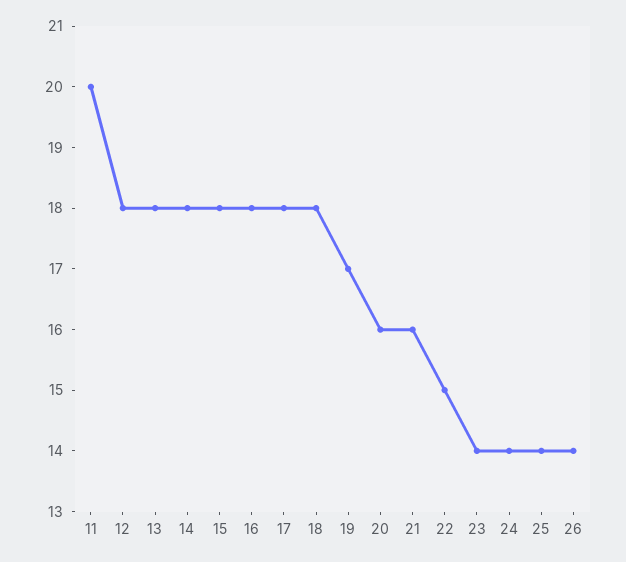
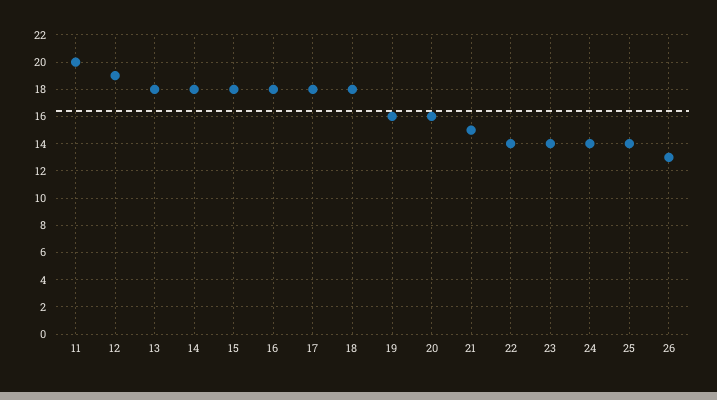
  {
    "11": 20,
-   "12": 18,
+   "12": 19,
    "13": 18,
    "14": 18,
    "15": 18,
    "16": 18,
    "17": 18,
    "18": 18,
-   "19": 17,
+   "19": 16,
    "20": 16,
-   "21": 16,
+   "21": 15,
-   "22": 15,
+   "22": 14,
    "23": 14,
    "24": 14,
    "25": 14,
-   "26": 14
+   "26": 13
  }

